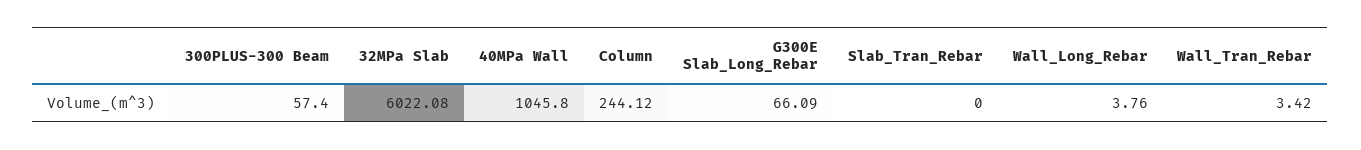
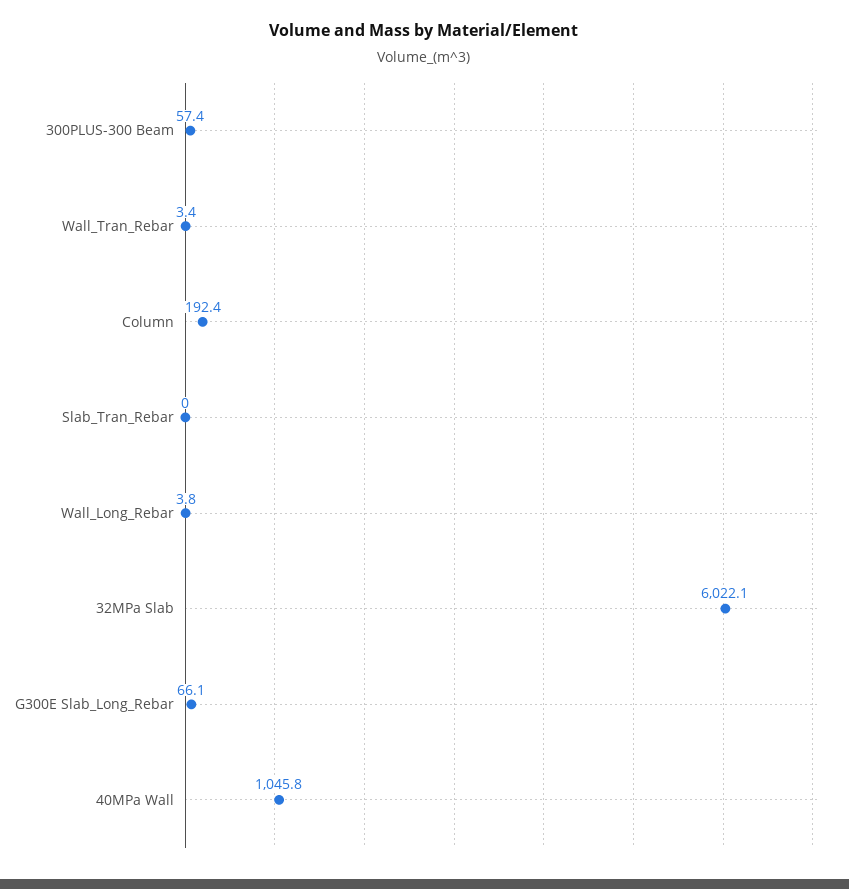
  {
    "300PLUS-300 Beam": 57.4,
    "32MPa Slab": 6022.08,
    "40MPa Wall": 1045.8,
-   "Column": 244.12,
+   "Column": 192.4,
    "G300E Slab_Long_Rebar": 66.09,
    "Slab_Tran_Rebar": 0,
    "Wall_Long_Rebar": 3.76,
    "Wall_Tran_Rebar": 3.42
  }

